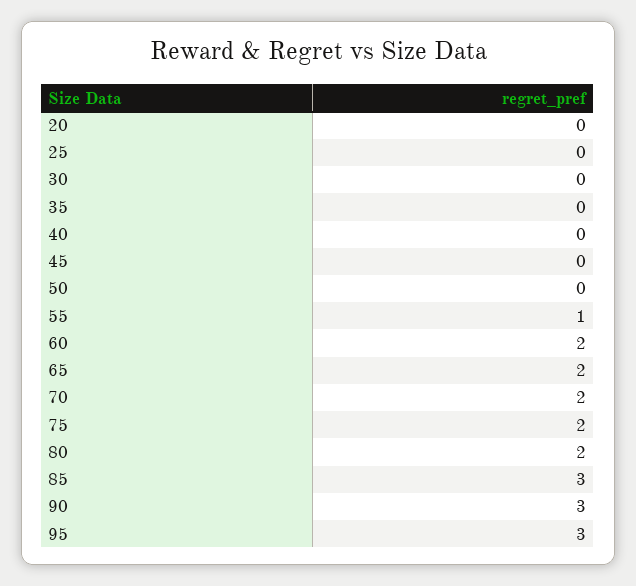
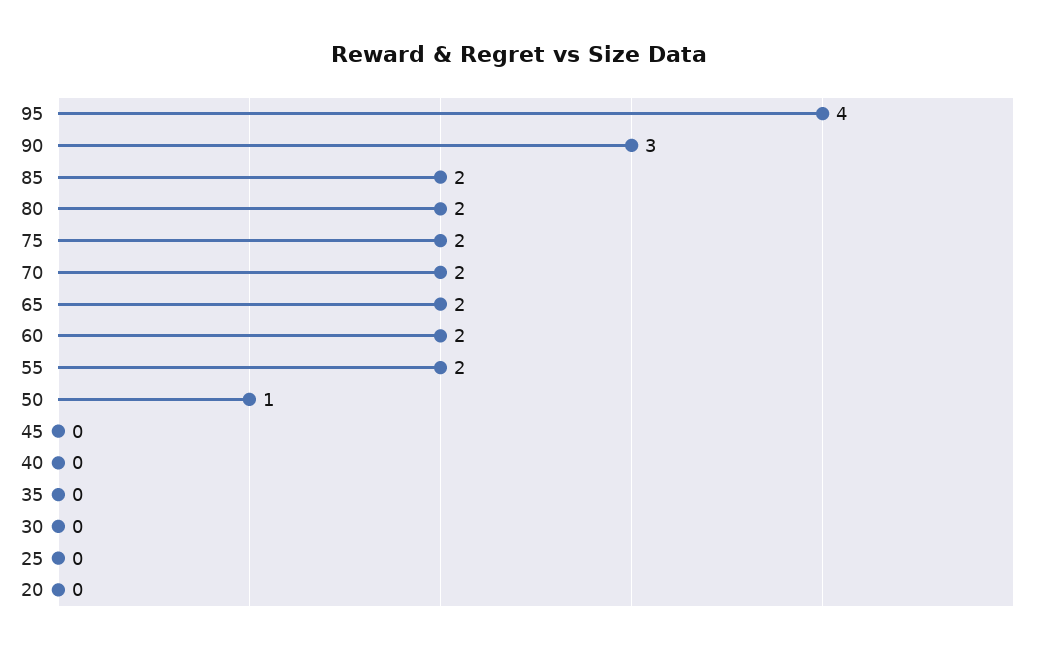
  {
    "20": 0,
    "25": 0,
    "30": 0,
    "35": 0,
    "40": 0,
    "45": 0,
-   "50": 0,
+   "50": 1,
-   "55": 1,
+   "55": 2,
    "60": 2,
    "65": 2,
    "70": 2,
    "75": 2,
    "80": 2,
-   "85": 3,
+   "85": 2,
    "90": 3,
-   "95": 3
+   "95": 4
  }

